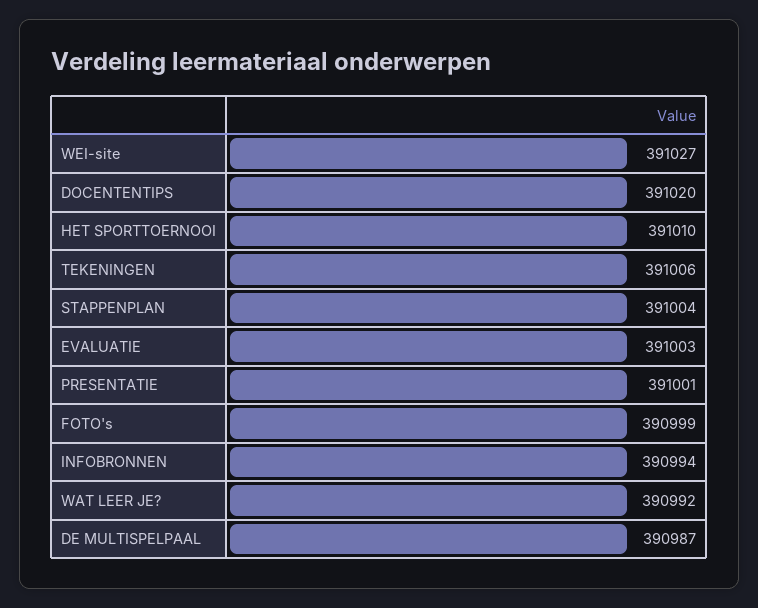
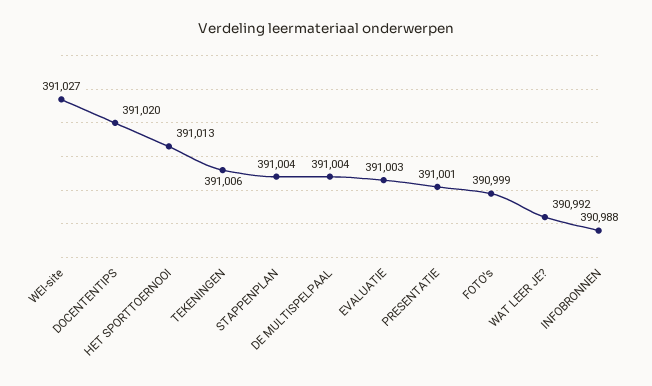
  {
    "WEI-site": 391027,
    "DOCENTENTIPS": 391020,
-   "HET SPORTTOERNOOI": 391010,
+   "HET SPORTTOERNOOI": 391013,
    "TEKENINGEN": 391006,
    "STAPPENPLAN": 391004,
    "EVALUATIE": 391003,
    "PRESENTATIE": 391001,
    "FOTO's": 390999,
-   "INFOBRONNEN": 390994,
+   "INFOBRONNEN": 390988,
    "WAT LEER JE?": 390992,
-   "DE MULTISPELPAAL": 390987
+   "DE MULTISPELPAAL": 391004
  }

